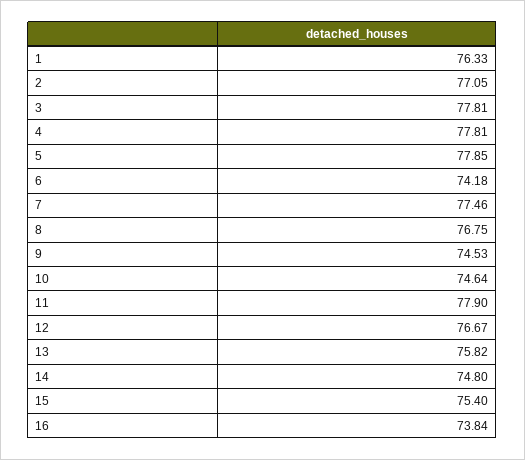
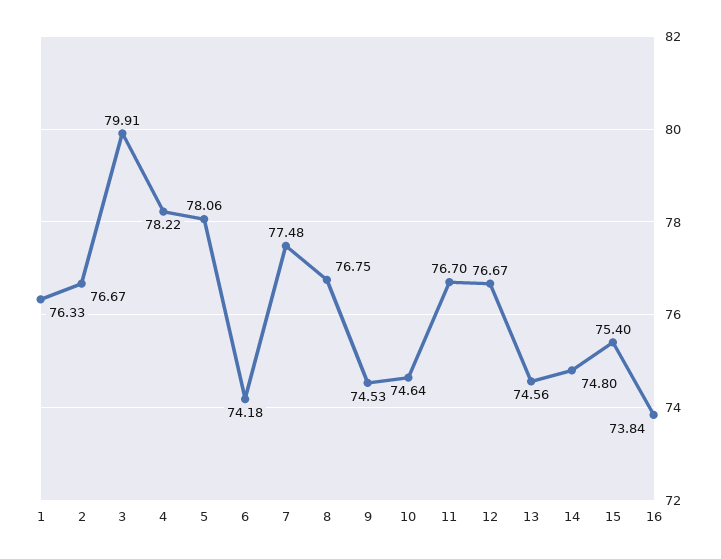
  {
    "1": 76.33,
-   "2": 77.05,
+   "2": 76.67,
-   "3": 77.81,
+   "3": 79.91,
-   "4": 77.81,
+   "4": 78.22,
-   "5": 77.85,
+   "5": 78.06,
    "6": 74.18,
-   "7": 77.46,
+   "7": 77.48,
    "8": 76.75,
    "9": 74.53,
    "10": 74.64,
-   "11": 77.9,
+   "11": 76.7,
    "12": 76.67,
-   "13": 75.82,
+   "13": 74.56,
    "14": 74.8,
    "15": 75.4,
    "16": 73.84
  }

